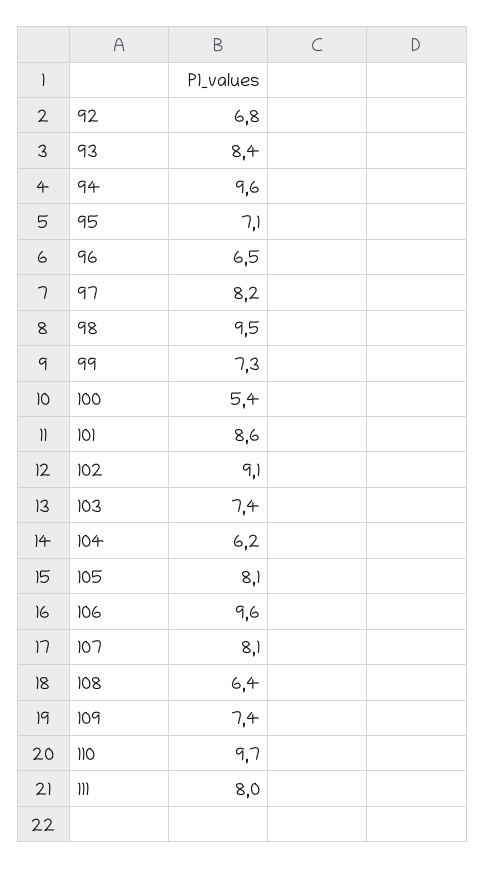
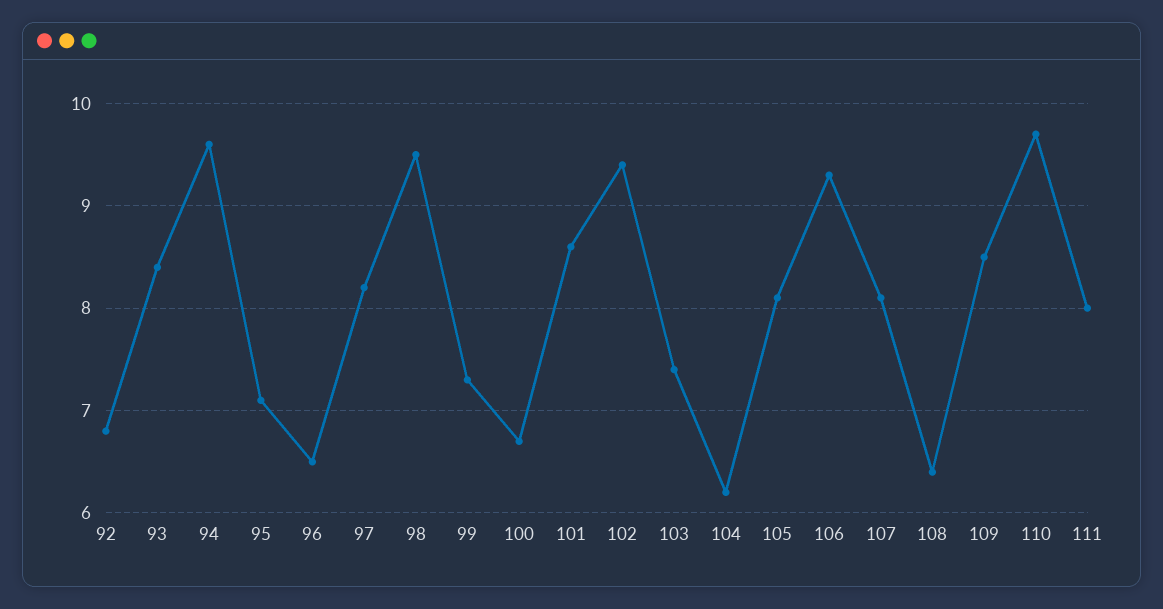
  {
    "92": 6.8,
    "93": 8.4,
    "94": 9.6,
    "95": 7.1,
    "96": 6.5,
    "97": 8.2,
    "98": 9.5,
    "99": 7.3,
-   "100": 5.4,
+   "100": 6.7,
    "101": 8.6,
-   "102": 9.1,
+   "102": 9.4,
    "103": 7.4,
    "104": 6.2,
    "105": 8.1,
-   "106": 9.6,
+   "106": 9.3,
    "107": 8.1,
    "108": 6.4,
-   "109": 7.4,
+   "109": 8.5,
    "110": 9.7,
    "111": 8
  }

